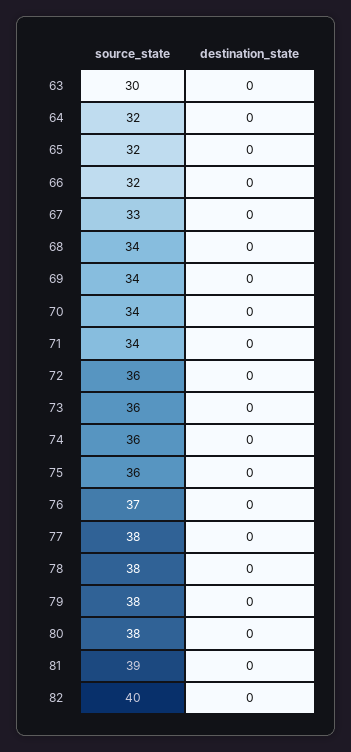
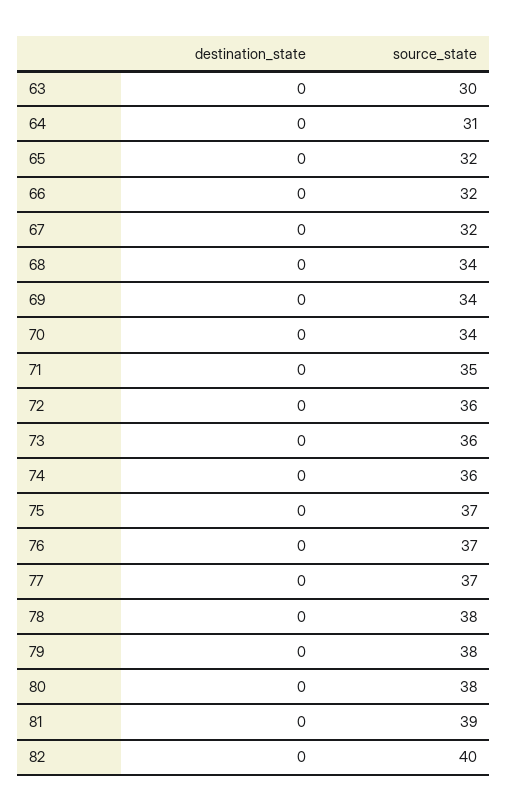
  {
    "source_state": {
      "63": 30,
-     "64": 32,
+     "64": 31,
      "65": 32,
      "66": 32,
-     "67": 33,
+     "67": 32,
      "68": 34,
      "69": 34,
      "70": 34,
-     "71": 34,
+     "71": 35,
      "72": 36,
      "73": 36,
      "74": 36,
-     "75": 36,
+     "75": 37,
      "76": 37,
-     "77": 38,
+     "77": 37,
      "78": 38,
      "79": 38,
      "80": 38,
      "81": 39,
      "82": 40
    },
    "destination_state": {
      "63": 0,
      "64": 0,
      "65": 0,
      "66": 0,
      "67": 0,
      "68": 0,
      "69": 0,
      "70": 0,
      "71": 0,
      "72": 0,
      "73": 0,
      "74": 0,
      "75": 0,
      "76": 0,
      "77": 0,
      "78": 0,
      "79": 0,
      "80": 0,
      "81": 0,
      "82": 0
    }
  }

